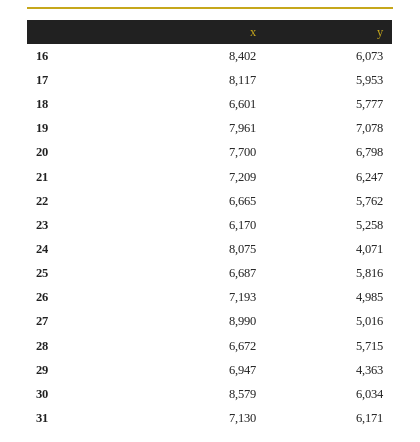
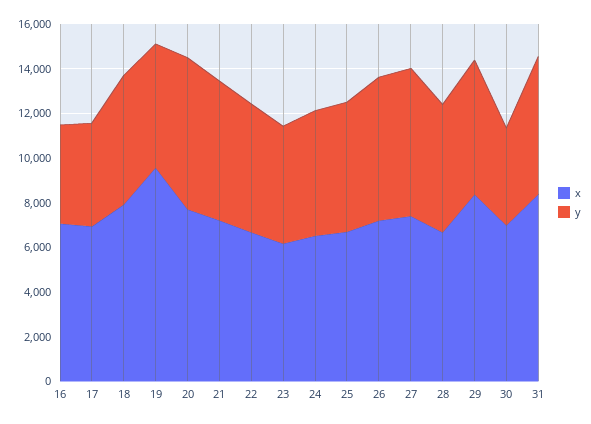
  {
    "x": {
-     "16": 8402,
+     "16": 7000,
-     "17": 8117,
+     "17": 7000,
-     "18": 6601,
+     "18": 8000,
-     "19": 7961,
+     "19": 9500,
      "20": 7700,
      "21": 7209,
      "22": 6665,
      "23": 6170,
-     "24": 8075,
+     "24": 6500,
      "25": 6687,
      "26": 7193,
-     "27": 8990,
+     "27": 7500,
      "28": 6672,
-     "29": 6947,
+     "29": 8500,
-     "30": 8579,
+     "30": 7000,
-     "31": 7130
+     "31": 8500
    },
    "y": {
-     "16": 6073,
+     "16": 4500,
-     "17": 5953,
+     "17": 4500,
      "18": 5777,
-     "19": 7078,
+     "19": 5500,
      "20": 6798,
      "21": 6247,
      "22": 5762,
      "23": 5258,
-     "24": 4071,
+     "24": 5500,
      "25": 5816,
-     "26": 4985,
+     "26": 6500,
-     "27": 5016,
+     "27": 6500,
      "28": 5715,
-     "29": 4363,
+     "29": 6000,
-     "30": 6034,
+     "30": 4500,
      "31": 6171
    }
  }

